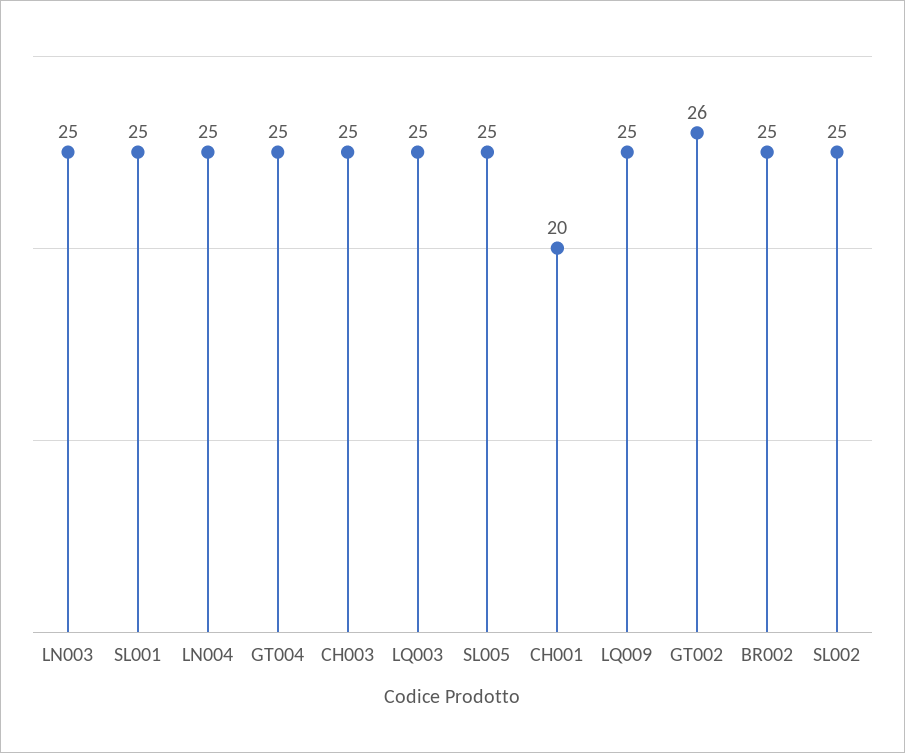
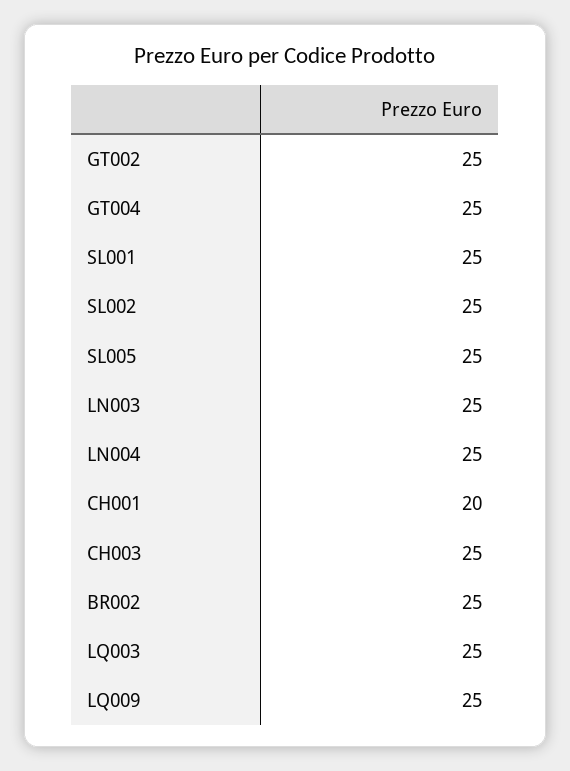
  {
    "LN003": 25,
    "SL001": 25,
    "LN004": 25,
    "GT004": 25,
    "CH003": 25,
    "LQ003": 25,
    "SL005": 25,
    "CH001": 20,
    "LQ009": 25,
-   "GT002": 26,
+   "GT002": 25,
    "BR002": 25,
    "SL002": 25
  }

